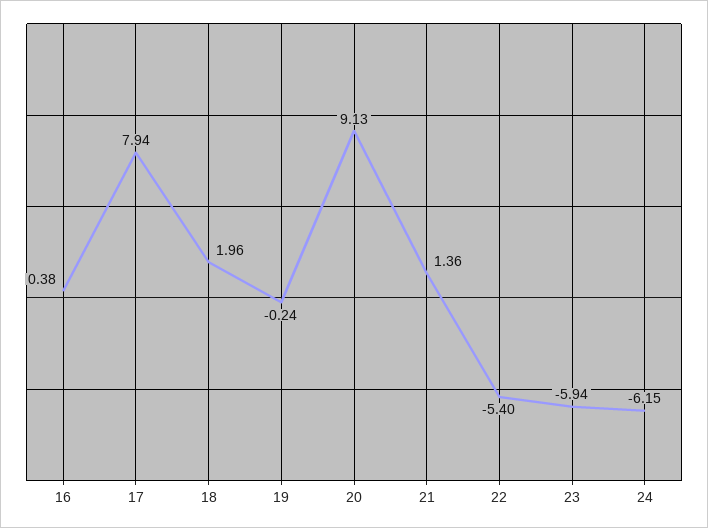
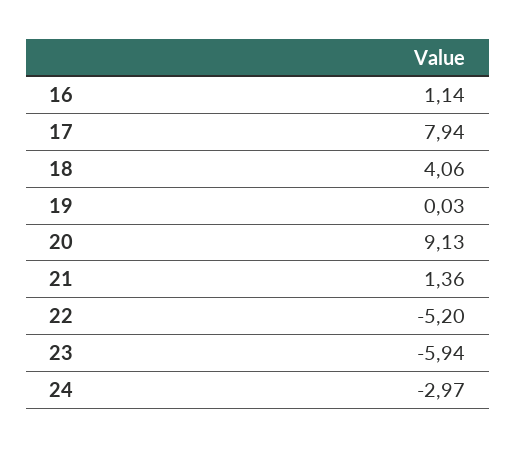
  {
-   "16": 0.38,
+   "16": 1.14,
    "17": 7.94,
-   "18": 1.96,
+   "18": 4.06,
-   "19": -0.24,
+   "19": 0.03,
    "20": 9.13,
    "21": 1.36,
-   "22": -5.4,
+   "22": -5.2,
    "23": -5.94,
-   "24": -6.15
+   "24": -2.97
  }

